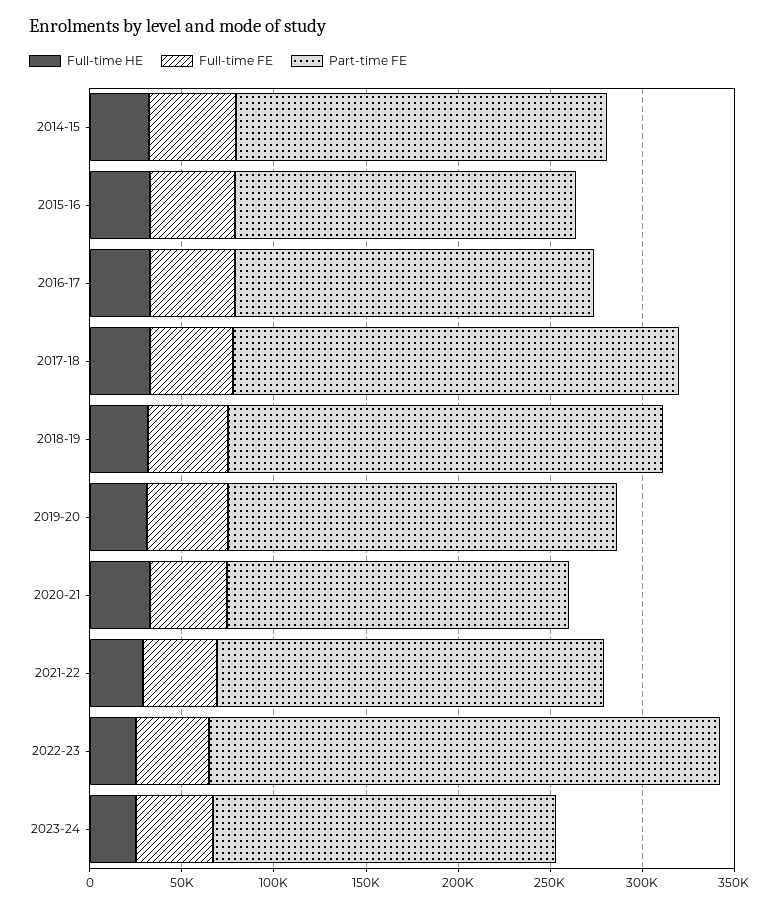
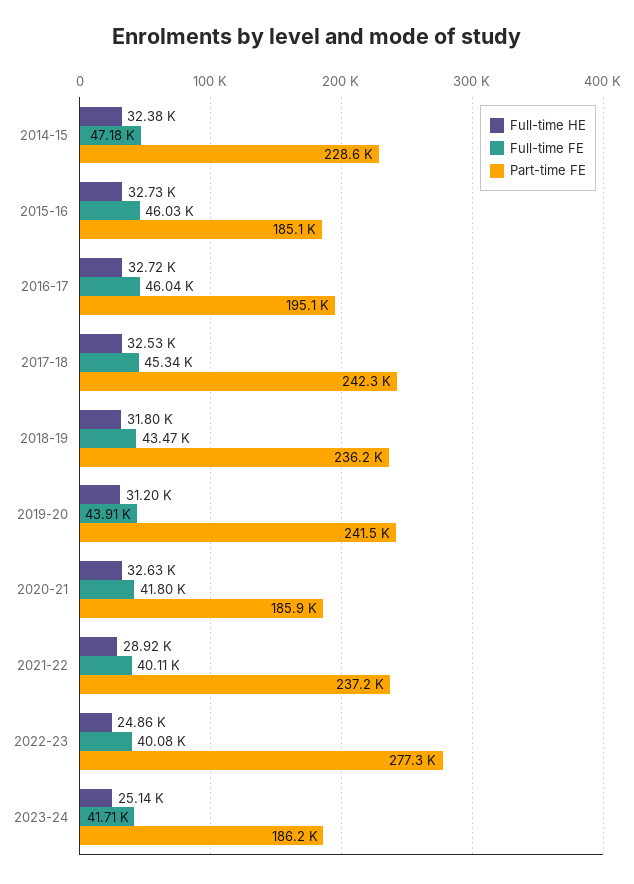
  {
    "Full-time HE": {
      "2014-15": 32380,
      "2015-16": 32730,
      "2016-17": 32720,
      "2017-18": 32530,
      "2018-19": 31800,
      "2019-20": 31200,
      "2020-21": 32630,
      "2021-22": 28920,
      "2022-23": 24860,
      "2023-24": 25140
    },
    "Full-time FE": {
      "2014-15": 47180,
      "2015-16": 46030,
      "2016-17": 46040,
      "2017-18": 45340,
      "2018-19": 43470,
      "2019-20": 43910,
      "2020-21": 41800,
      "2021-22": 40110,
      "2022-23": 40080,
      "2023-24": 41710
    },
    "Part-time FE": {
-     "2014-15": 200000,
+     "2014-15": 228600,
      "2015-16": 185100,
      "2016-17": 195100,
      "2017-18": 242300,
      "2018-19": 236200,
-     "2019-20": 210000,
+     "2019-20": 241500,
      "2020-21": 185900,
-     "2021-22": 210000,
+     "2021-22": 237200,
      "2022-23": 277300,
      "2023-24": 186200
    }
  }

